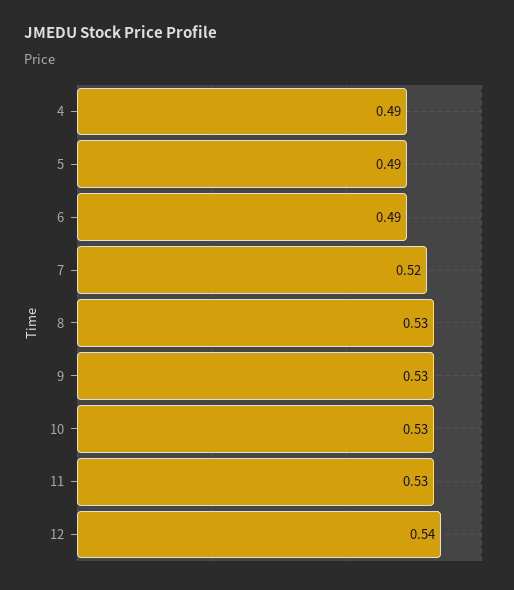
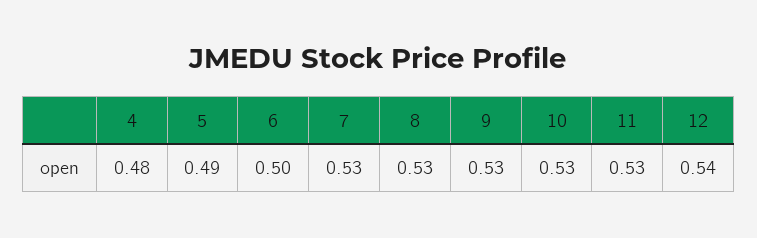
  {
-   "4": 0.49,
+   "4": 0.48,
    "5": 0.49,
-   "6": 0.49,
+   "6": 0.5,
-   "7": 0.52,
+   "7": 0.53,
    "8": 0.53,
    "9": 0.53,
    "10": 0.53,
    "11": 0.53,
    "12": 0.54
  }

